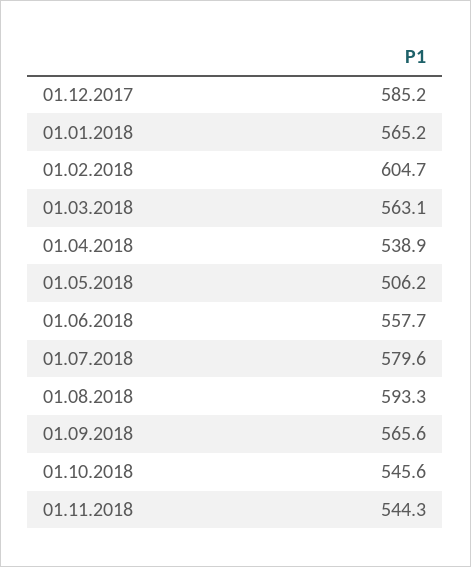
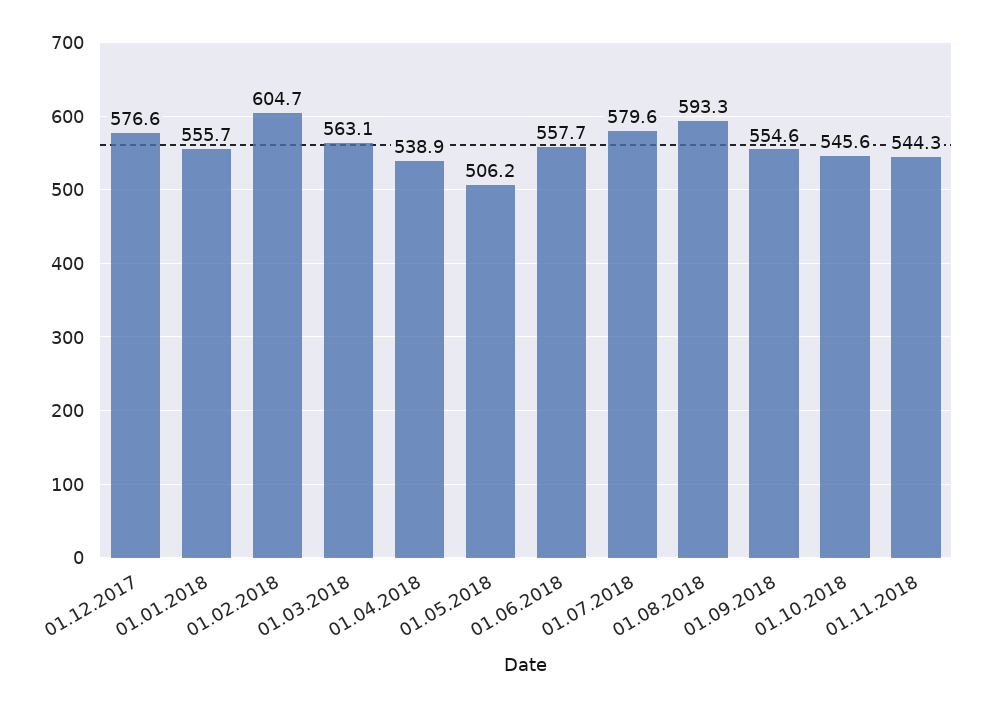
  {
-   "01.12.2017": 585.2,
+   "01.12.2017": 576.6,
-   "01.01.2018": 565.2,
+   "01.01.2018": 555.7,
    "01.02.2018": 604.7,
    "01.03.2018": 563.1,
    "01.04.2018": 538.9,
    "01.05.2018": 506.2,
    "01.06.2018": 557.7,
    "01.07.2018": 579.6,
    "01.08.2018": 593.3,
-   "01.09.2018": 565.6,
+   "01.09.2018": 554.6,
    "01.10.2018": 545.6,
    "01.11.2018": 544.3
  }

